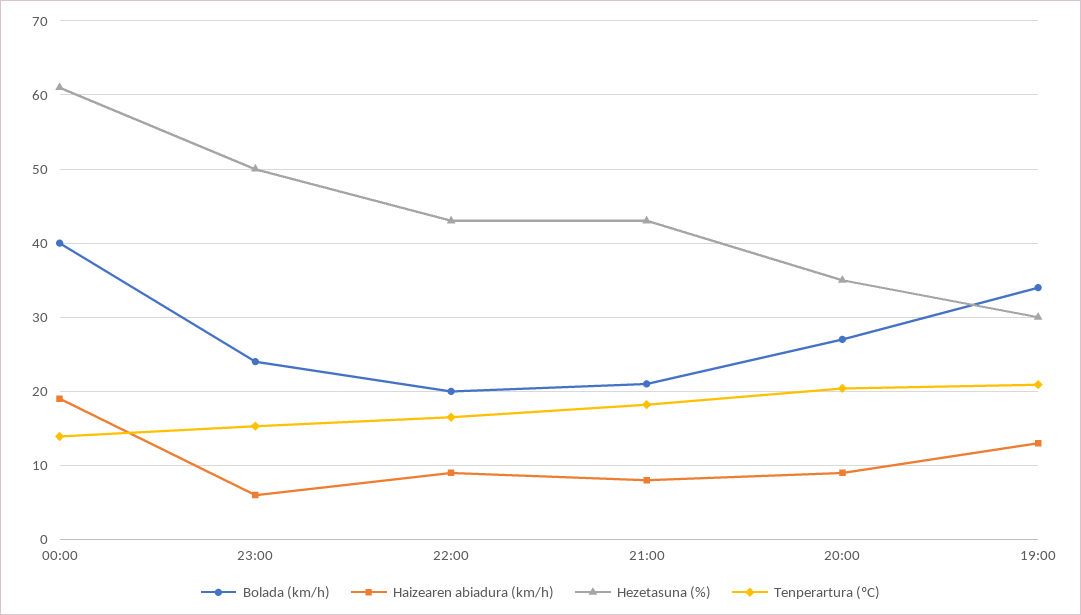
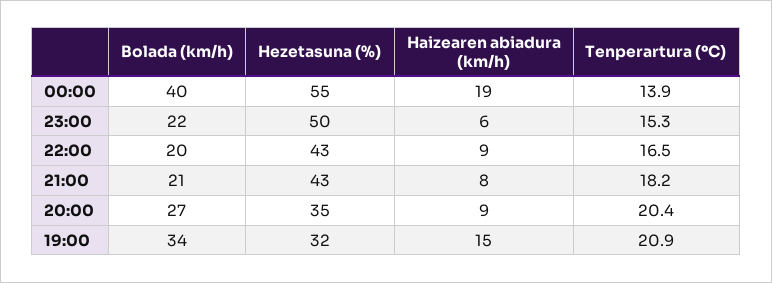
  {
    "Bolada (km/h)": {
      "00:00": 40,
-     "23:00": 24,
+     "23:00": 22,
      "22:00": 20,
      "21:00": 21,
      "20:00": 27,
      "19:00": 34
    },
    "Haizearen abiadura (km/h)": {
      "00:00": 19,
      "23:00": 6,
      "22:00": 9,
      "21:00": 8,
      "20:00": 9,
-     "19:00": 13
+     "19:00": 15
    },
    "Hezetasuna (%)": {
-     "00:00": 61,
+     "00:00": 55,
      "23:00": 50,
      "22:00": 43,
      "21:00": 43,
      "20:00": 35,
-     "19:00": 30
+     "19:00": 32
    },
    "Tenperartura (ºC)": {
      "00:00": 13.9,
      "23:00": 15.3,
      "22:00": 16.5,
      "21:00": 18.2,
      "20:00": 20.4,
      "19:00": 20.9
    }
  }

